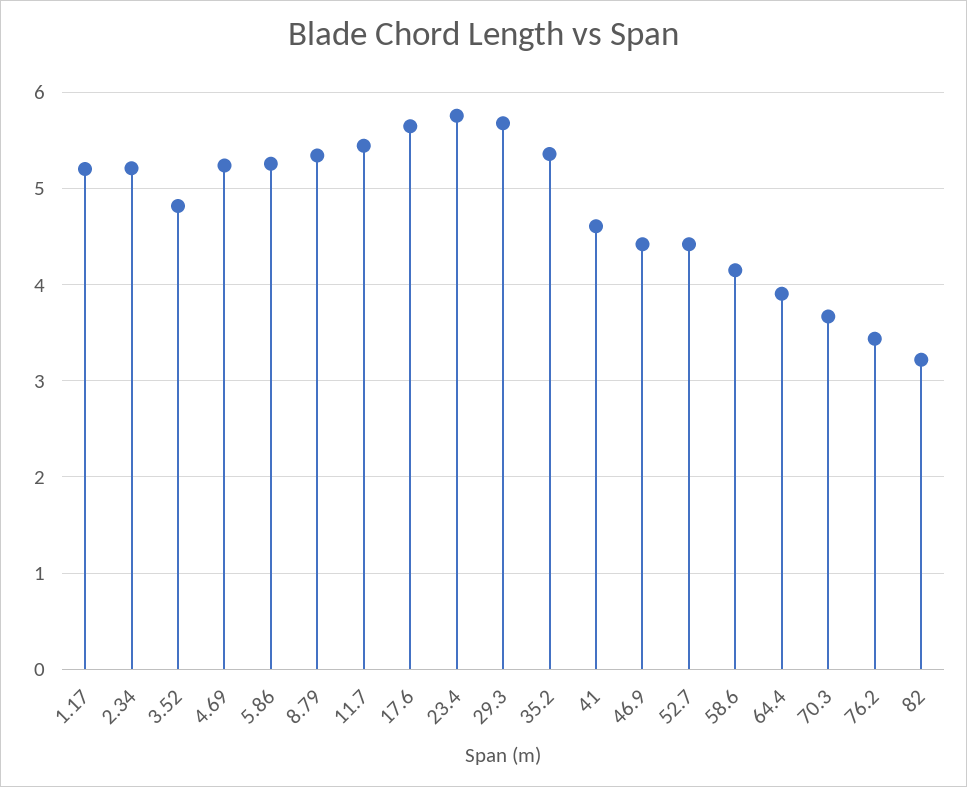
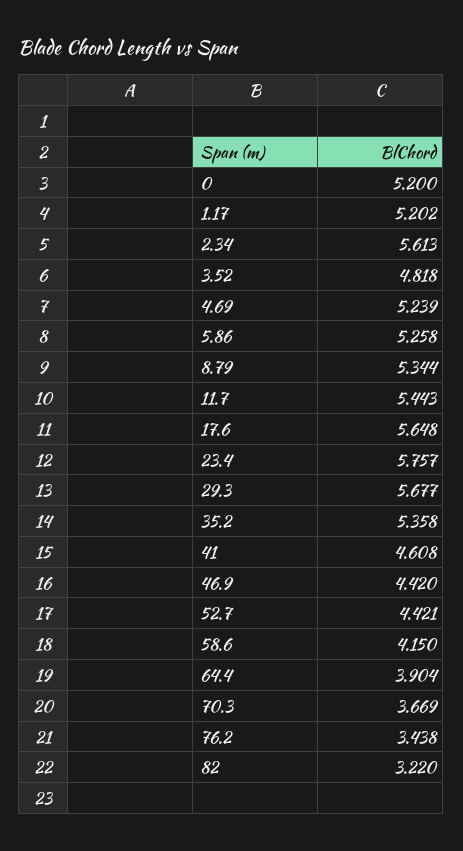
  {
    "1.17": 5.202,
-   "2.34": 5.2,
+   "2.34": 5.613,
    "3.52": 4.818,
    "4.69": 5.239,
    "5.86": 5.258,
    "8.79": 5.344,
    "11.7": 5.443,
    "17.6": 5.648,
    "23.4": 5.757,
    "29.3": 5.677,
    "35.2": 5.358,
    "41": 4.608,
    "46.9": 4.42,
    "52.7": 4.421,
    "58.6": 4.15,
    "64.4": 3.904,
    "70.3": 3.669,
    "76.2": 3.438,
-   "82": 3.22
+   "82": 3.22,
+   "0": 5.2
  }

